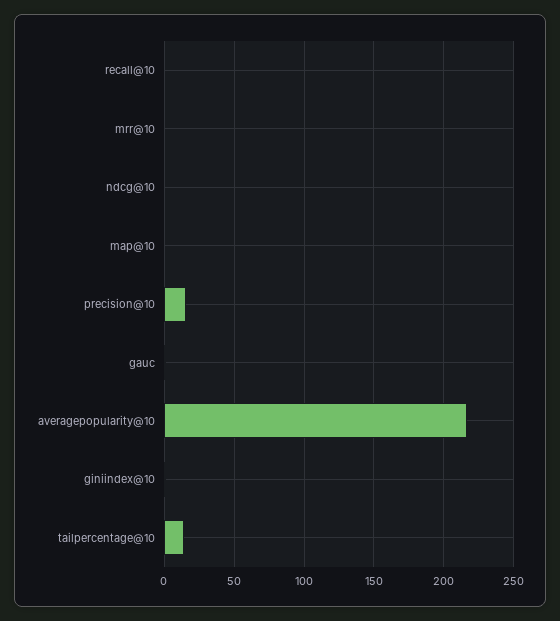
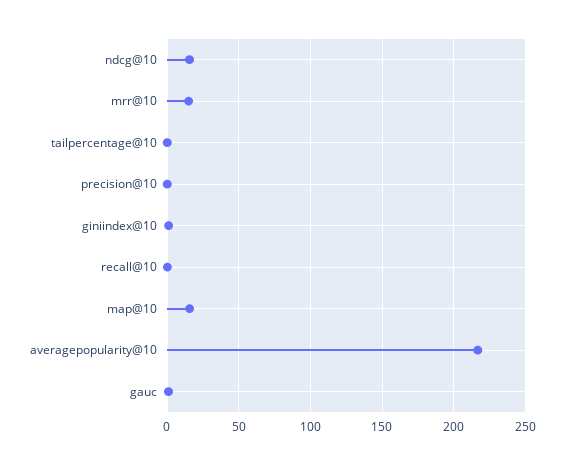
  {
    "recall@10": 0,
-   "mrr@10": 0,
+   "mrr@10": 15,
-   "ndcg@10": 0,
+   "ndcg@10": 15,
-   "map@10": 0,
+   "map@10": 15,
-   "precision@10": 15,
+   "precision@10": 0,
    "gauc": 0,
    "averagepopularity@10": 215,
    "giniindex@10": 0,
-   "tailpercentage@10": 15
+   "tailpercentage@10": 0
  }

